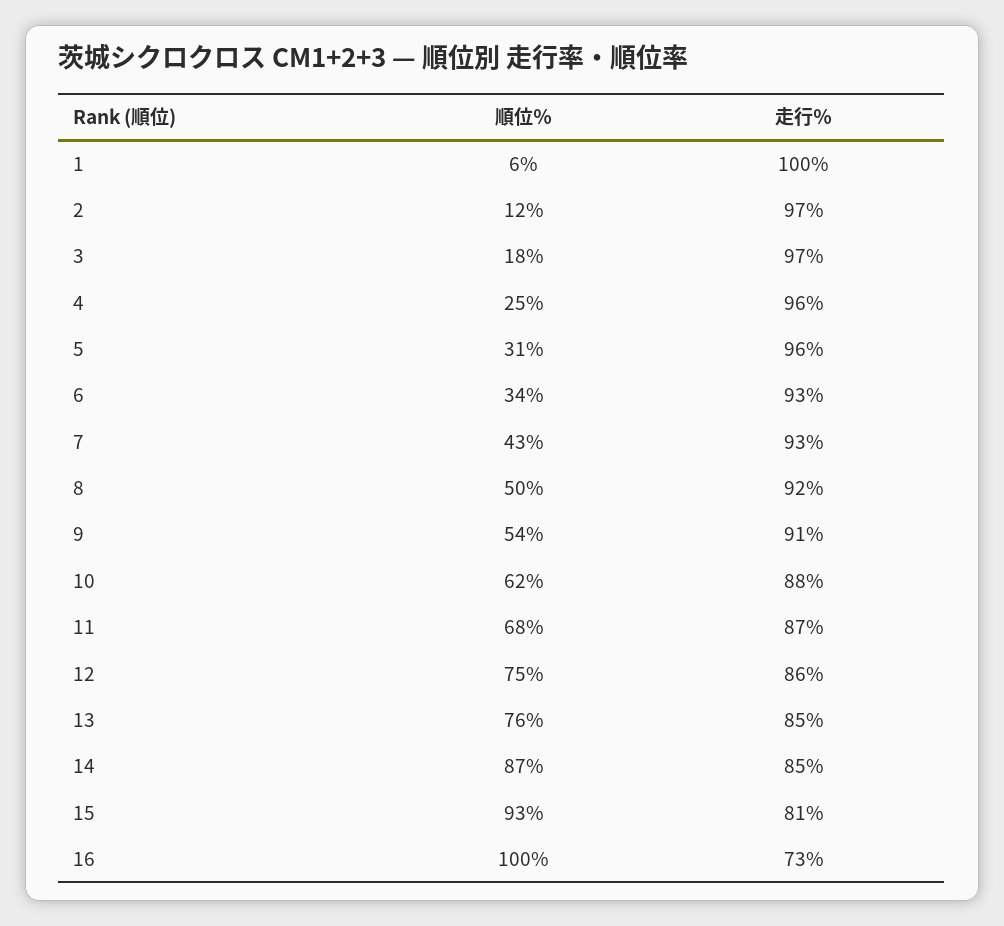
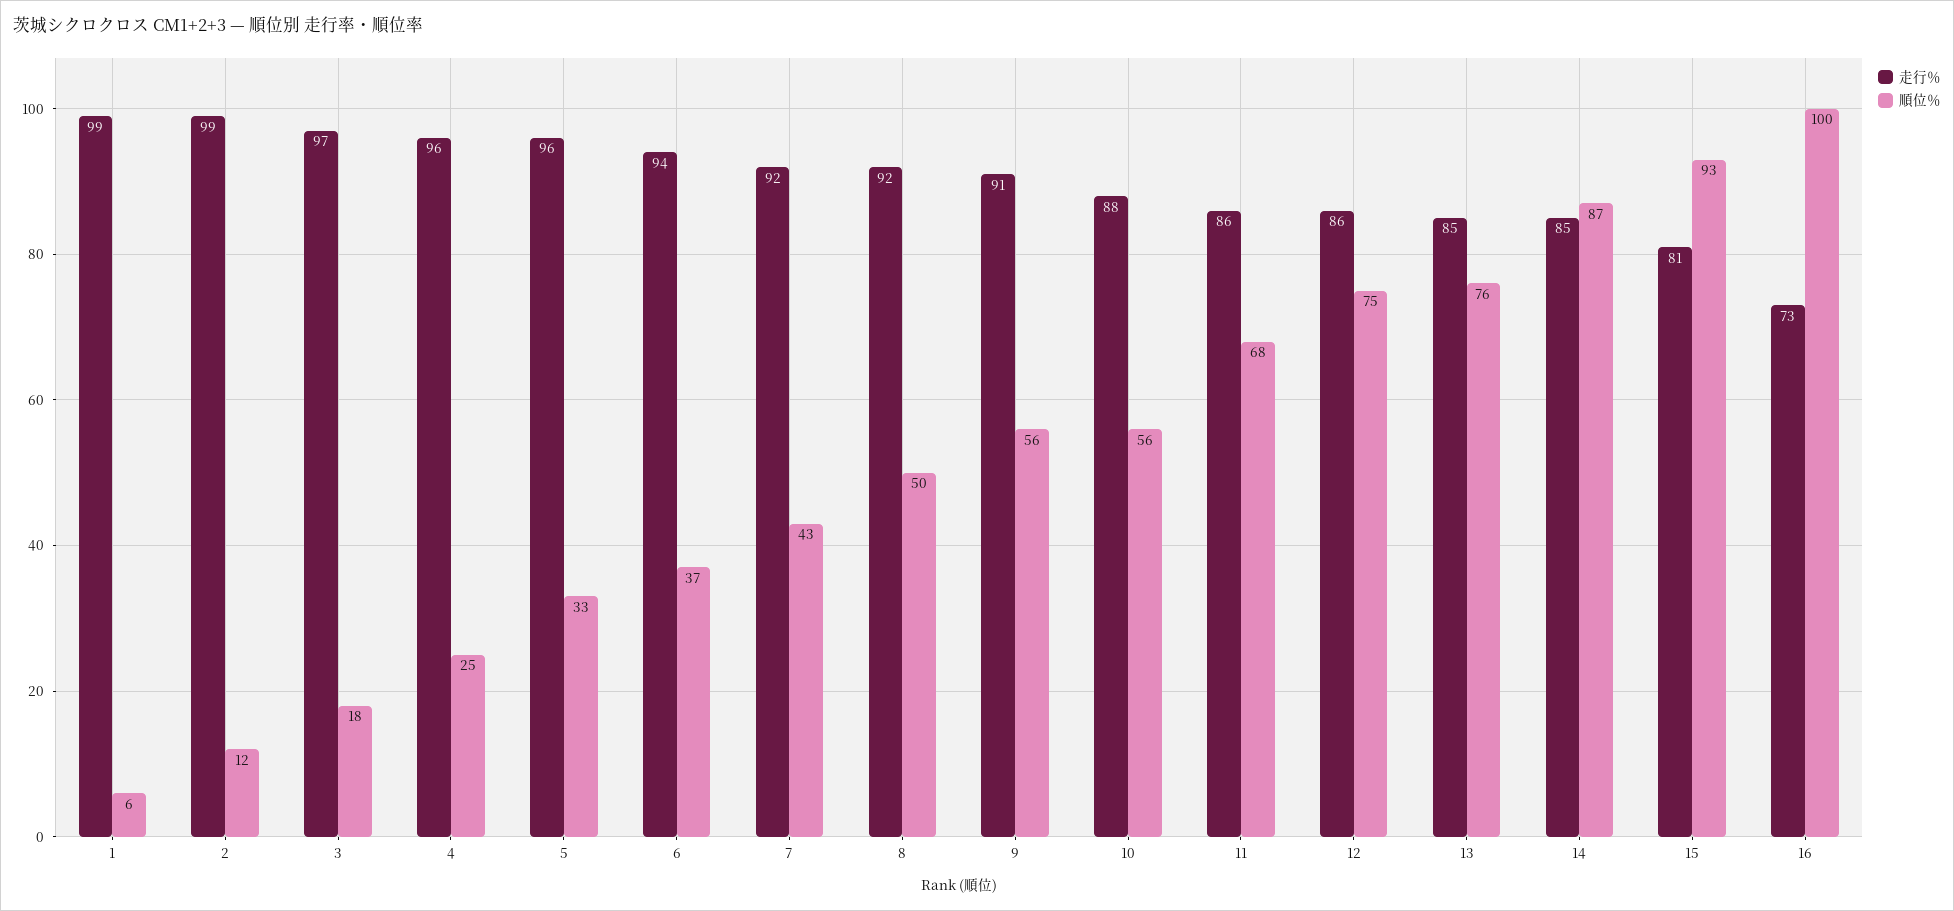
  {
    "順位％": {
      "1": 6,
      "2": 12,
      "3": 18,
      "4": 25,
-     "5": 31,
+     "5": 33,
-     "6": 34,
+     "6": 37,
      "7": 43,
      "8": 50,
-     "9": 54,
+     "9": 56,
-     "10": 62,
+     "10": 56,
      "11": 68,
      "12": 75,
      "13": 76,
      "14": 87,
      "15": 93,
      "16": 100
    },
    "走行％": {
-     "1": 100,
+     "1": 99,
-     "2": 97,
+     "2": 99,
      "3": 97,
      "4": 96,
      "5": 96,
-     "6": 93,
+     "6": 94,
-     "7": 93,
+     "7": 92,
      "8": 92,
      "9": 91,
      "10": 88,
-     "11": 87,
+     "11": 86,
      "12": 86,
      "13": 85,
      "14": 85,
      "15": 81,
      "16": 73
    }
  }

